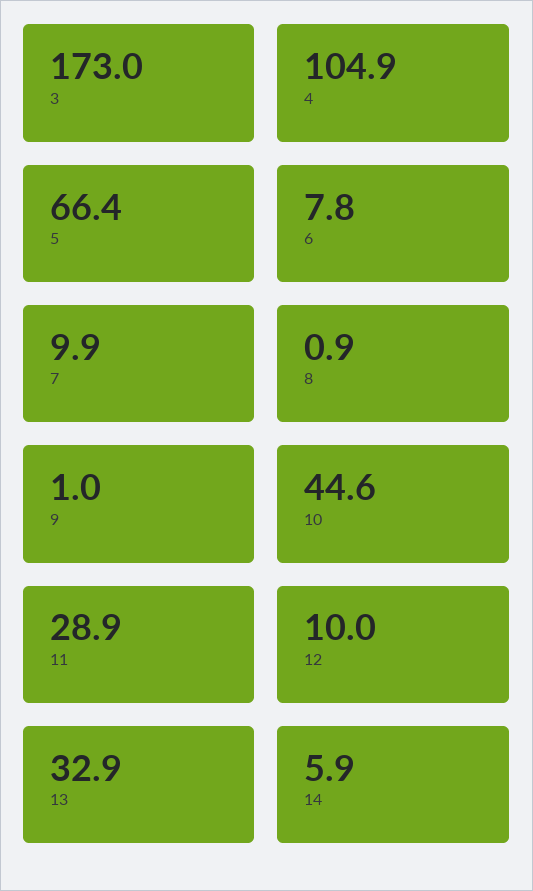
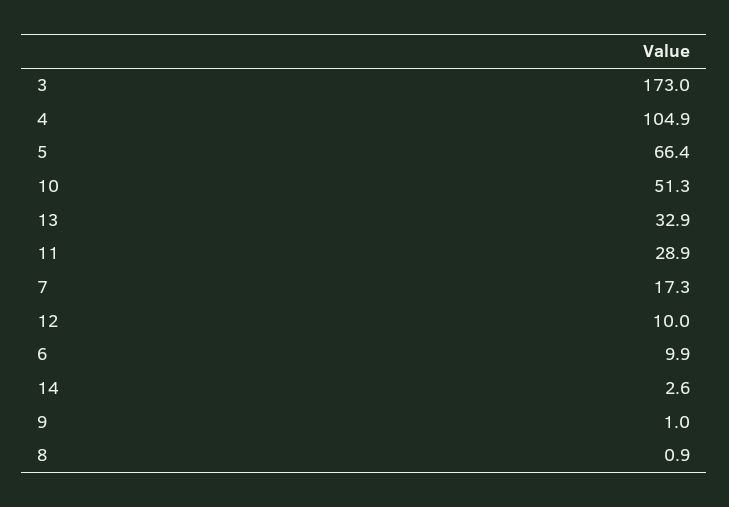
  {
    "3": 173,
    "4": 104.9,
    "5": 66.4,
-   "6": 7.8,
+   "6": 9.9,
-   "7": 9.9,
+   "7": 17.3,
    "8": 0.9,
    "9": 1,
-   "10": 44.6,
+   "10": 51.3,
    "11": 28.9,
    "12": 10,
    "13": 32.9,
-   "14": 5.9
+   "14": 2.6
  }

